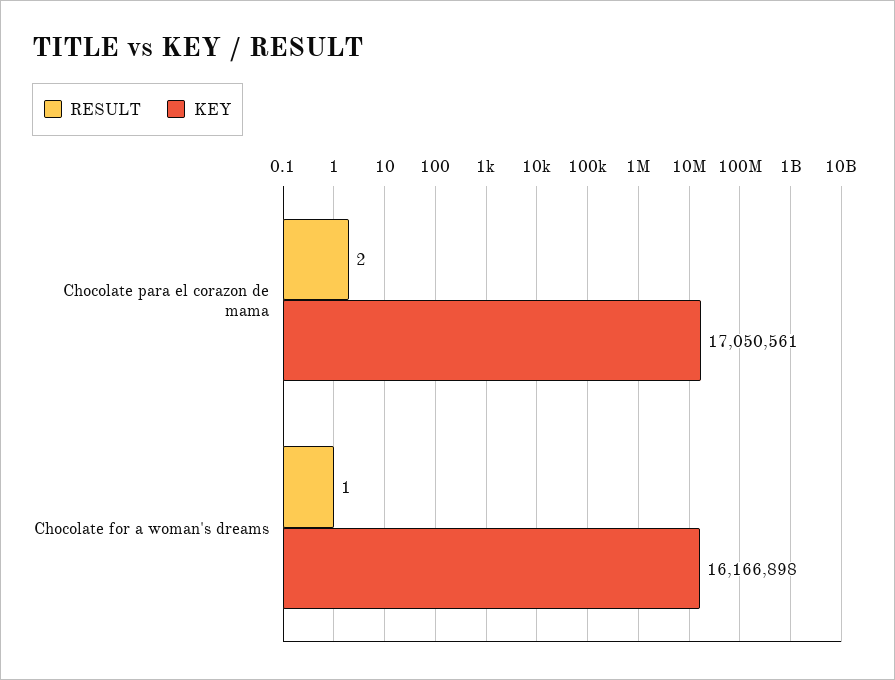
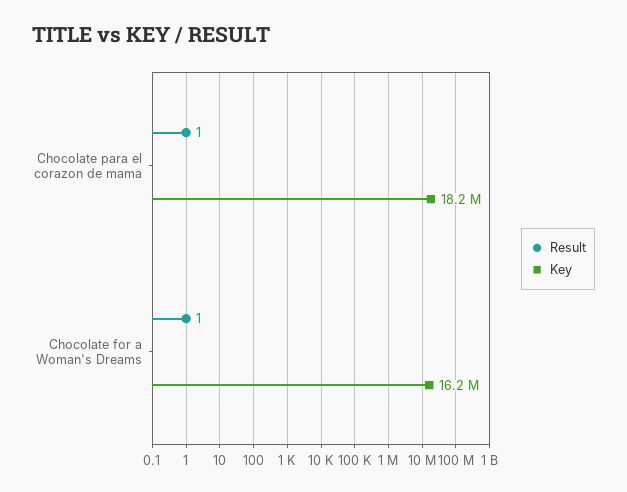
  {
    "RESULT": {
-     "Chocolate para el corazon de mama": 2,
+     "Chocolate para el corazon de mama": 1,
      "Chocolate for a woman's dreams": 1
    },
    "KEY": {
-     "Chocolate para el corazon de mama": 17050561,
+     "Chocolate para el corazon de mama": 18200000,
      "Chocolate for a woman's dreams": 16166898
    }
  }

